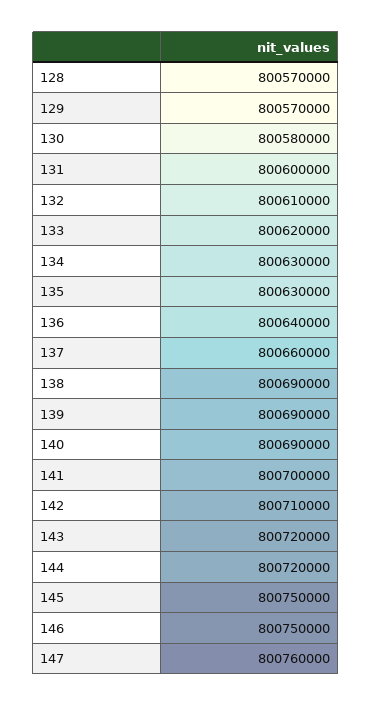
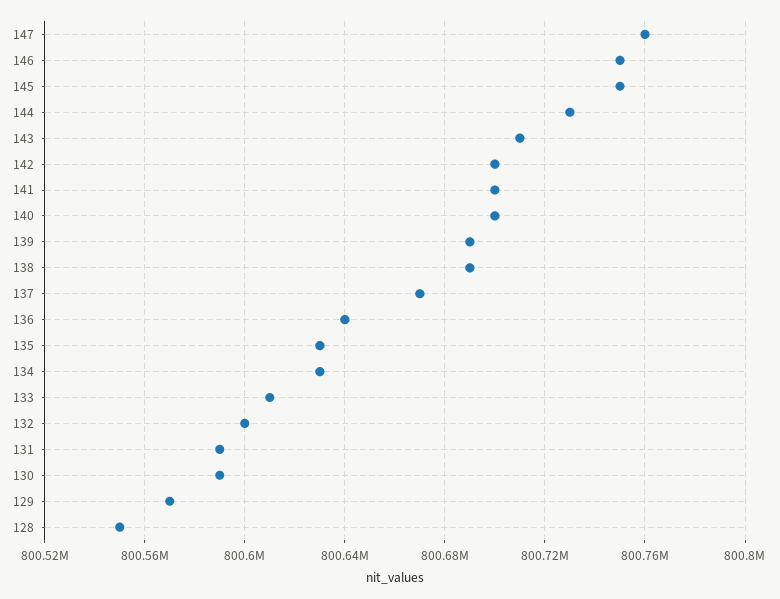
  {
-   "128": 800570000,
+   "128": 800550000,
    "129": 800570000,
-   "130": 800580000,
+   "130": 800590000,
-   "131": 800600000,
+   "131": 800590000,
-   "132": 800610000,
+   "132": 800600000,
-   "133": 800620000,
+   "133": 800610000,
    "134": 800630000,
    "135": 800630000,
    "136": 800640000,
-   "137": 800660000,
+   "137": 800670000,
    "138": 800690000,
    "139": 800690000,
-   "140": 800690000,
+   "140": 800700000,
    "141": 800700000,
-   "142": 800710000,
+   "142": 800700000,
-   "143": 800720000,
+   "143": 800710000,
-   "144": 800720000,
+   "144": 800730000,
    "145": 800750000,
    "146": 800750000,
    "147": 800760000
  }

